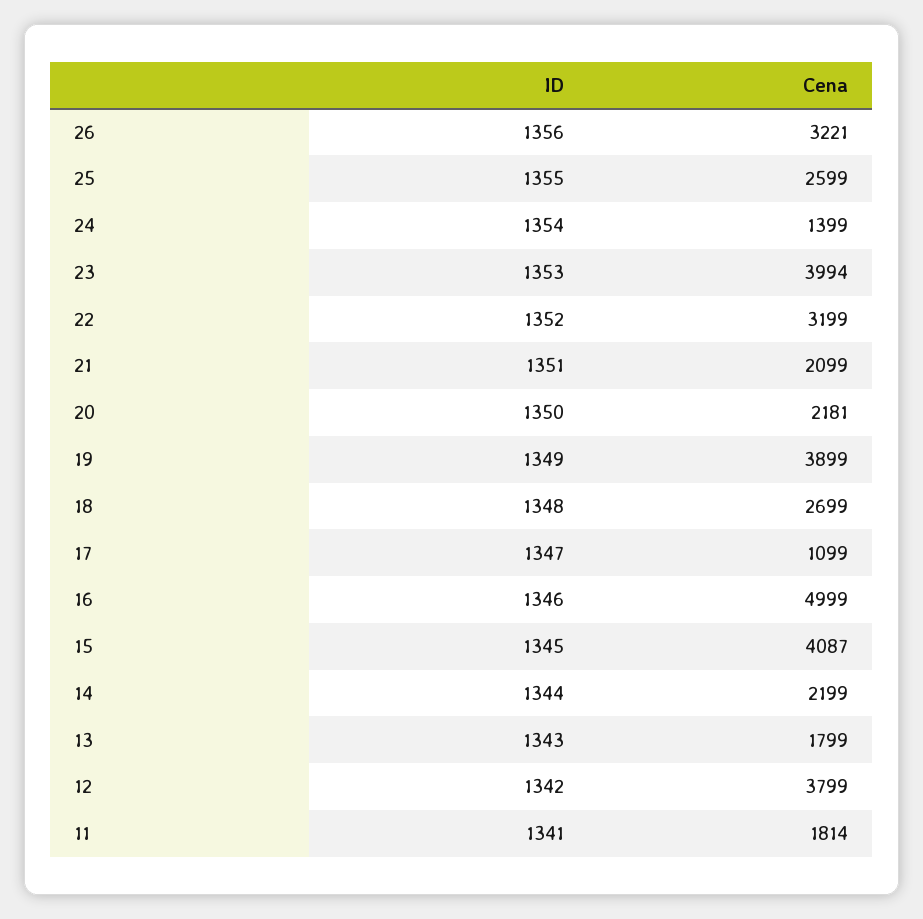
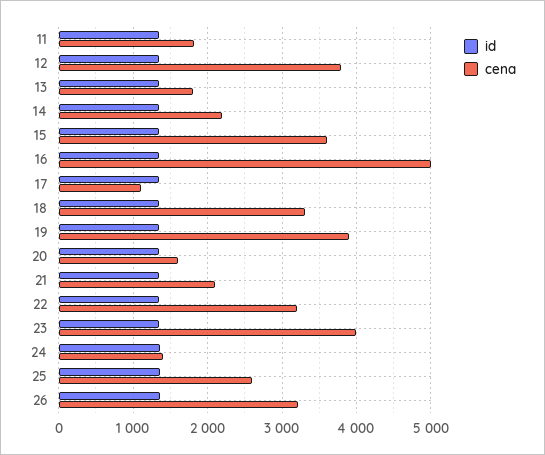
  {
    "ID": {
      "26": 1356,
      "25": 1355,
      "24": 1354,
      "23": 1353,
      "22": 1352,
      "21": 1351,
      "20": 1350,
      "19": 1349,
      "18": 1348,
      "17": 1347,
      "16": 1346,
      "15": 1345,
      "14": 1344,
      "13": 1343,
      "12": 1342,
      "11": 1341
    },
    "Cena": {
      "26": 3221,
      "25": 2599,
      "24": 1399,
      "23": 3994,
      "22": 3199,
      "21": 2099,
-     "20": 2181,
+     "20": 1600,
      "19": 3899,
-     "18": 2699,
+     "18": 3300,
      "17": 1099,
      "16": 4999,
-     "15": 4087,
+     "15": 3600,
      "14": 2199,
      "13": 1799,
      "12": 3799,
      "11": 1814
    }
  }

